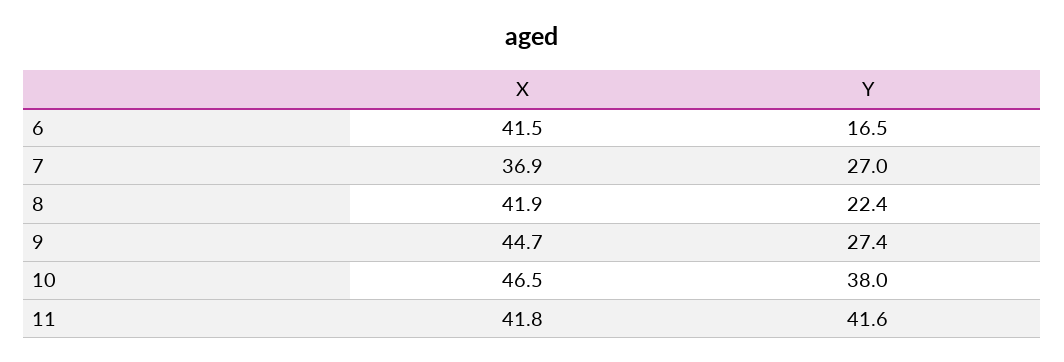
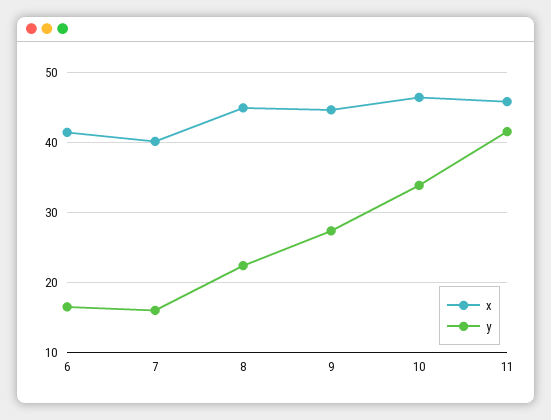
  {
    "X": {
      "6": 41.5,
-     "7": 36.9,
+     "7": 40,
-     "8": 41.9,
+     "8": 45,
      "9": 44.7,
      "10": 46.5,
-     "11": 41.8
+     "11": 46
    },
    "Y": {
      "6": 16.5,
-     "7": 27,
+     "7": 16,
      "8": 22.4,
      "9": 27.4,
-     "10": 38,
+     "10": 34,
      "11": 41.6
    }
  }

